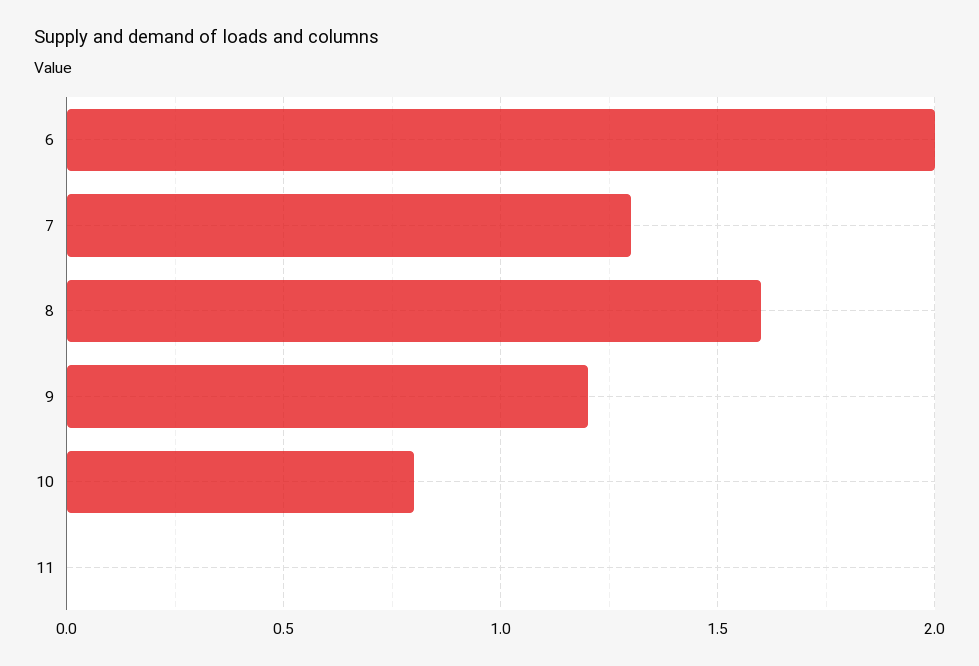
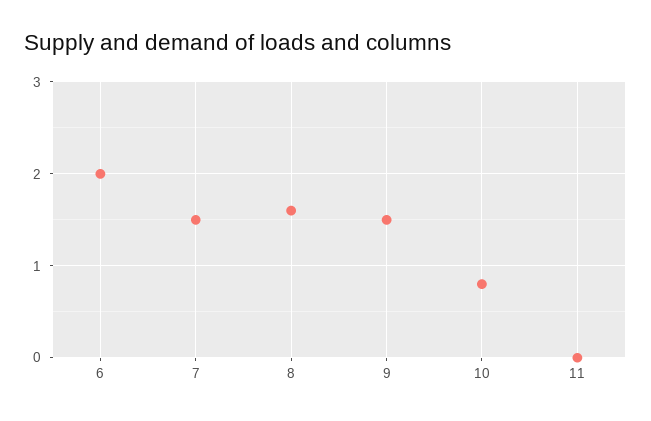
  {
    "6": 2,
-   "7": 1.3,
+   "7": 1.5,
    "8": 1.6,
-   "9": 1.2,
+   "9": 1.5,
    "10": 0.8,
    "11": 0
  }

